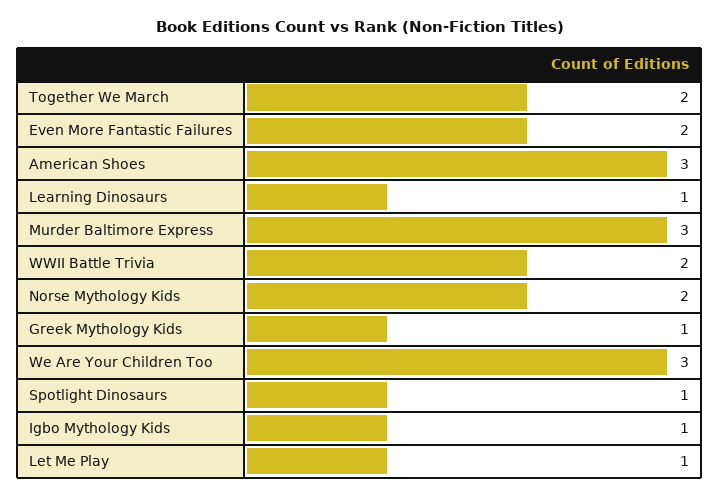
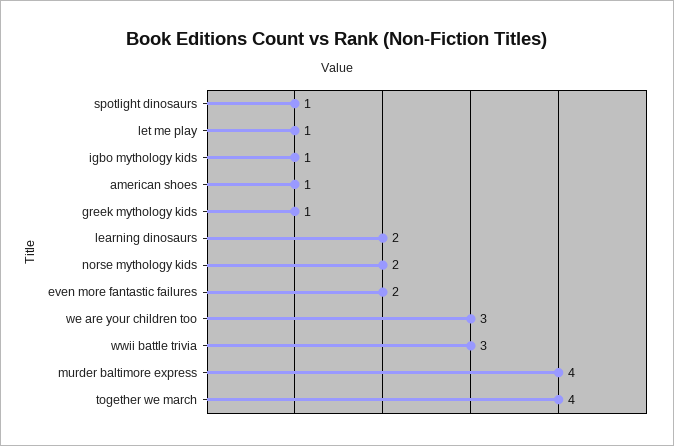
  {
-   "Together We March": 2,
+   "Together We March": 4,
    "Even More Fantastic Failures": 2,
-   "American Shoes": 3,
+   "American Shoes": 1,
-   "Learning Dinosaurs": 1,
+   "Learning Dinosaurs": 2,
-   "Murder Baltimore Express": 3,
+   "Murder Baltimore Express": 4,
-   "WWII Battle Trivia": 2,
+   "WWII Battle Trivia": 3,
    "Norse Mythology Kids": 2,
    "Greek Mythology Kids": 1,
    "We Are Your Children Too": 3,
    "Spotlight Dinosaurs": 1,
    "Igbo Mythology Kids": 1,
    "Let Me Play": 1
  }

